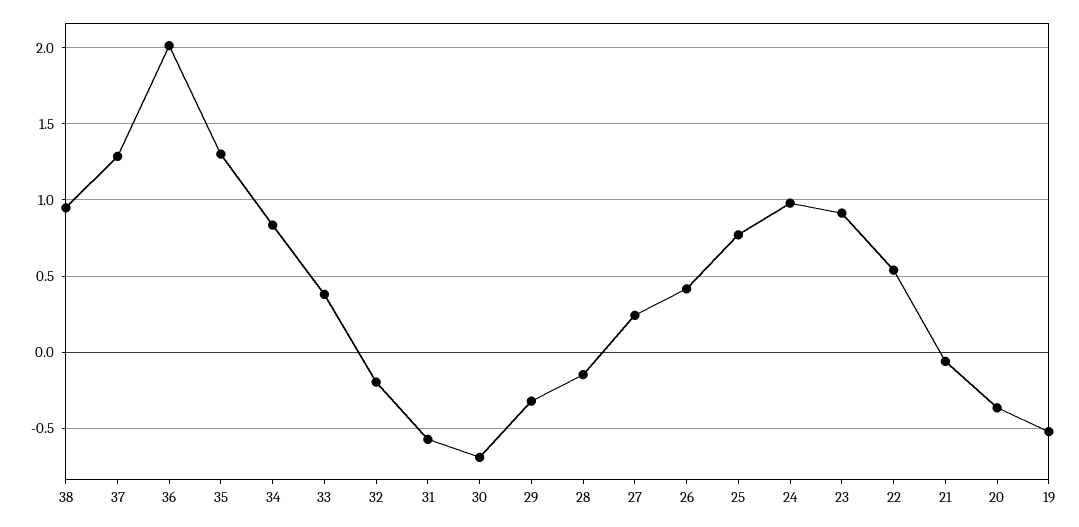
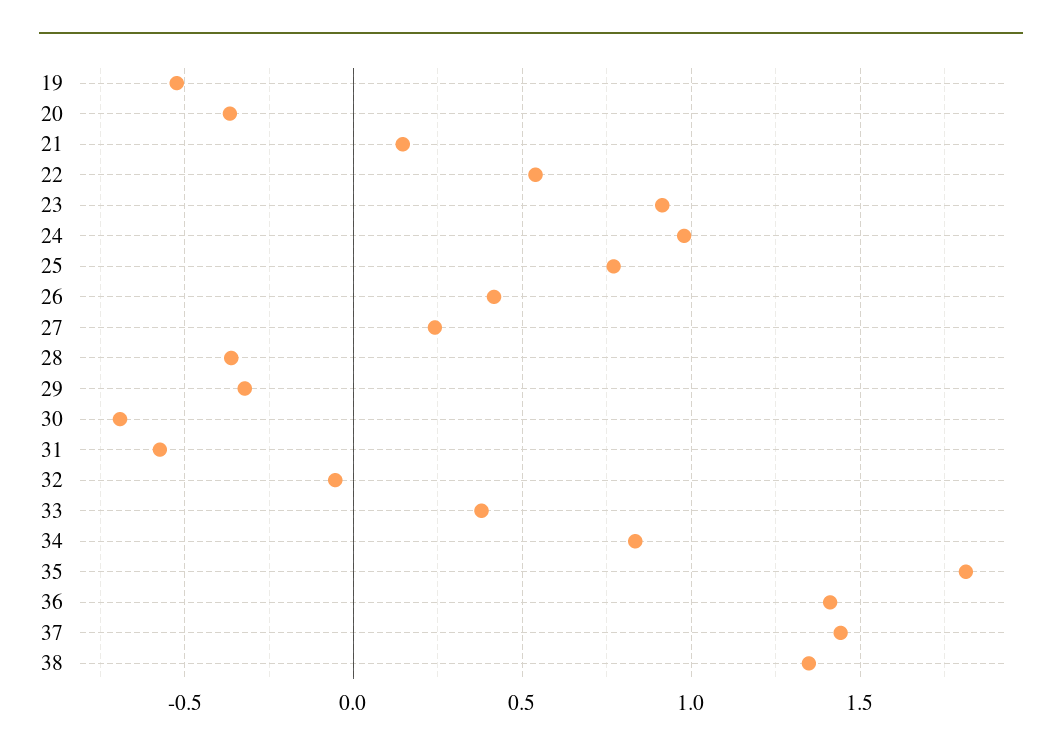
  {
-   "38": 0.95,
+   "38": 1.35,
-   "37": 1.3,
+   "37": 1.45,
-   "36": 2,
+   "36": 1.4,
-   "35": 1.3,
+   "35": 1.8,
    "34": 0.85,
    "33": 0.4,
-   "32": -0.2,
+   "32": -0.05,
    "31": -0.55,
    "30": -0.7,
    "29": -0.3,
-   "28": -0.15,
+   "28": -0.35,
    "27": 0.25,
    "26": 0.4,
    "25": 0.75,
    "24": 1,
    "23": 0.9,
    "22": 0.55,
-   "21": -0.05,
+   "21": 0.15,
    "20": -0.35,
    "19": -0.5
  }

